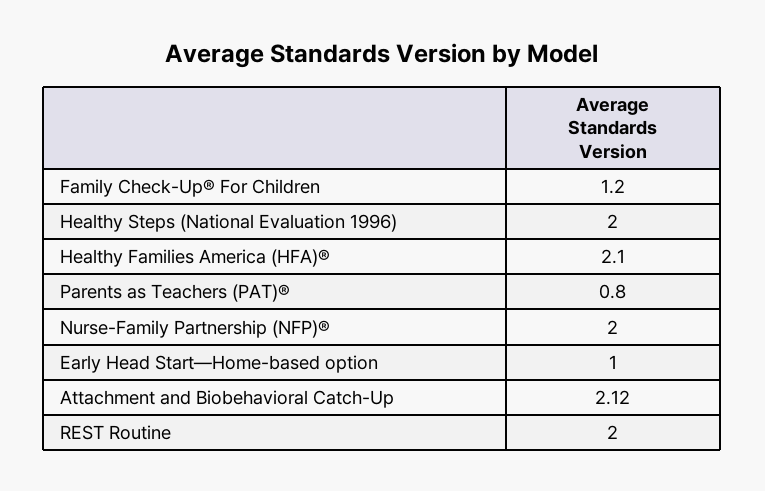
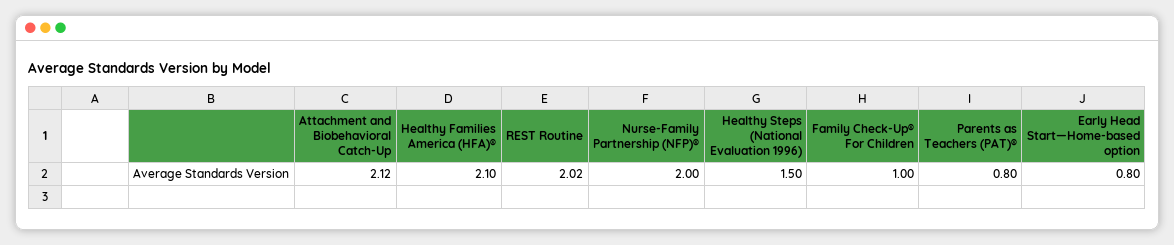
  {
-   "Family Check-Up® For Children": 1.2,
+   "Family Check-Up® For Children": 1,
-   "Healthy Steps (National Evaluation 1996)": 2,
+   "Healthy Steps (National Evaluation 1996)": 1.5,
    "Healthy Families America (HFA)®": 2.1,
    "Parents as Teachers (PAT)®": 0.8,
    "Nurse-Family Partnership (NFP)®": 2,
-   "Early Head Start—Home-based option": 1,
+   "Early Head Start—Home-based option": 0.8,
    "Attachment and Biobehavioral Catch-Up": 2.12,
-   "REST Routine": 2
+   "REST Routine": 2.02
  }

